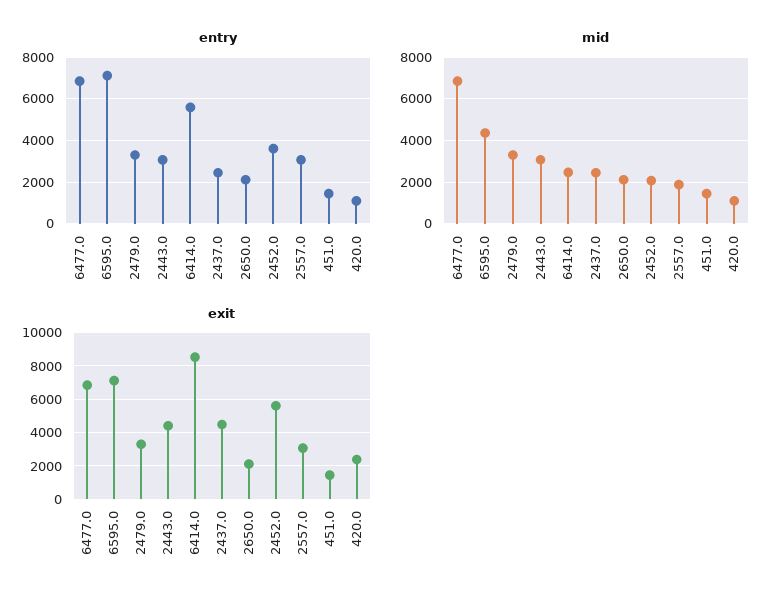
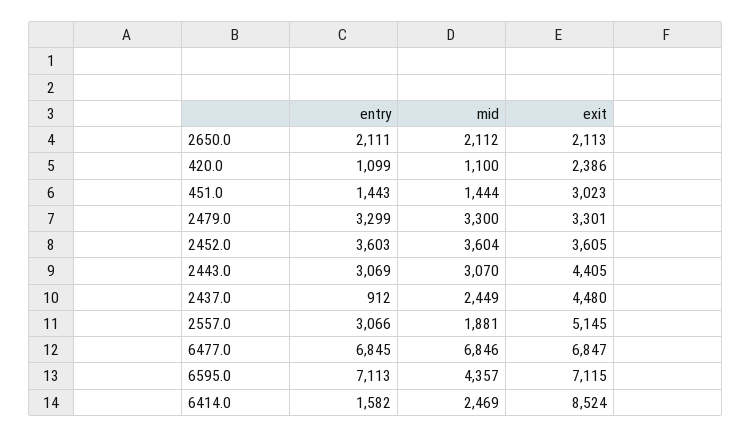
  {
    "entry": {
      "6477.0": 6845,
      "6595.0": 7113,
      "2479.0": 3299,
      "2443.0": 3069,
-     "6414.0": 5500,
+     "6414.0": 1582,
-     "2437.0": 2500,
+     "2437.0": 912,
      "2650.0": 2111,
      "2452.0": 3603,
      "2557.0": 3066,
      "451.0": 1443,
      "420.0": 1099
    },
    "mid": {
      "6477.0": 6846,
      "6595.0": 4357,
      "2479.0": 3300,
      "2443.0": 3070,
      "6414.0": 2469,
      "2437.0": 2449,
      "2650.0": 2112,
-     "2452.0": 2000,
+     "2452.0": 3604,
      "2557.0": 1881,
      "451.0": 1444,
      "420.0": 1100
    },
    "exit": {
      "6477.0": 6847,
      "6595.0": 7115,
      "2479.0": 3301,
      "2443.0": 4405,
      "6414.0": 8524,
      "2437.0": 4480,
      "2650.0": 2113,
-     "2452.0": 5500,
+     "2452.0": 3605,
-     "2557.0": 3000,
+     "2557.0": 5145,
-     "451.0": 1500,
+     "451.0": 3023,
      "420.0": 2386
    }
  }

